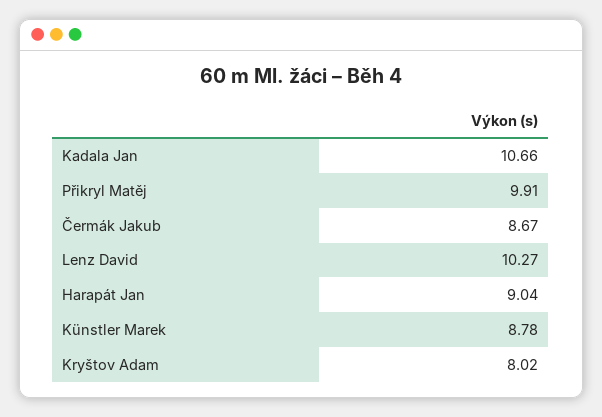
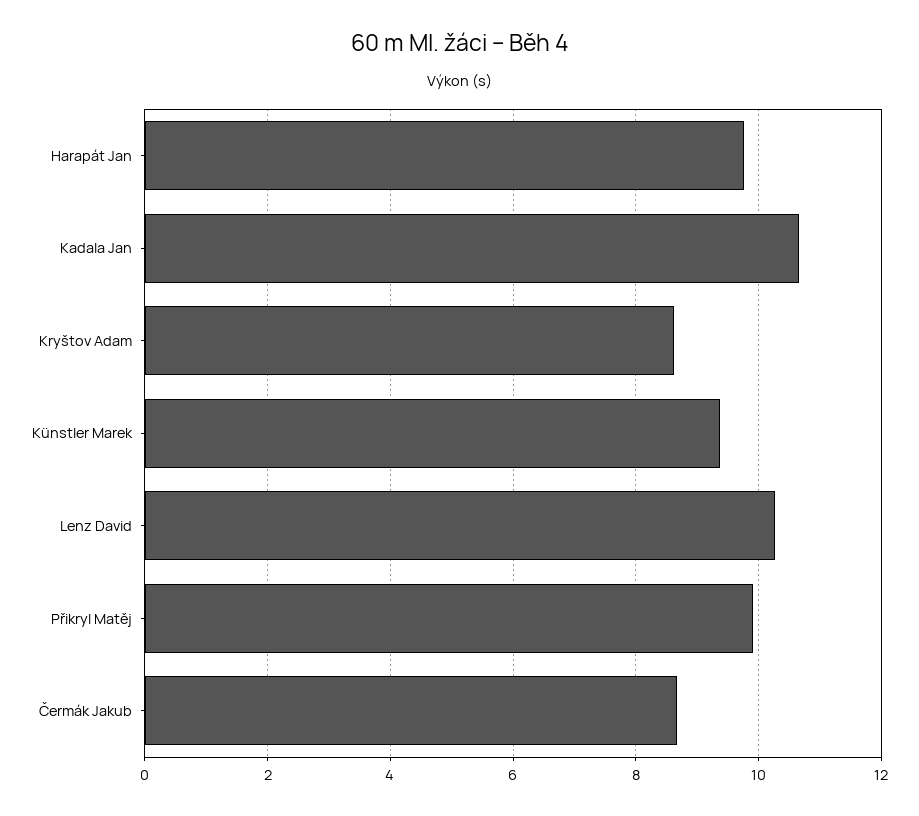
  {
    "Kadala Jan": 10.66,
    "Přikryl Matěj": 9.91,
    "Čermák Jakub": 8.67,
    "Lenz David": 10.27,
-   "Harapát Jan": 9.04,
+   "Harapát Jan": 9.8,
-   "Künstler Marek": 8.78,
+   "Künstler Marek": 9.4,
-   "Kryštov Adam": 8.02
+   "Kryštov Adam": 8.6
  }

